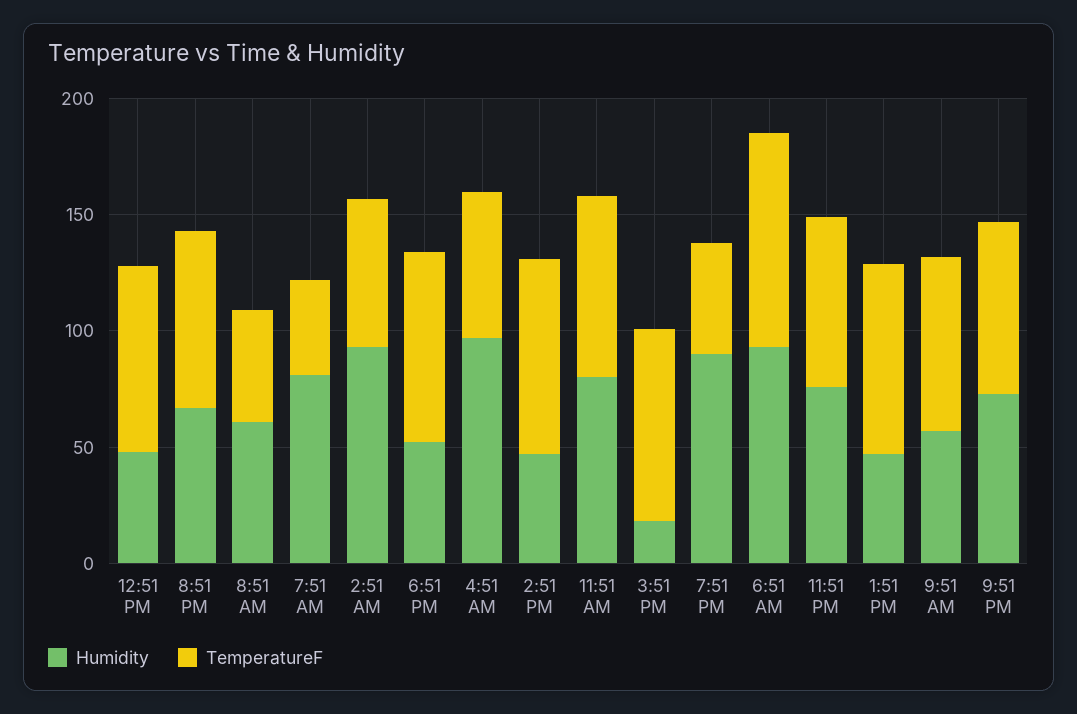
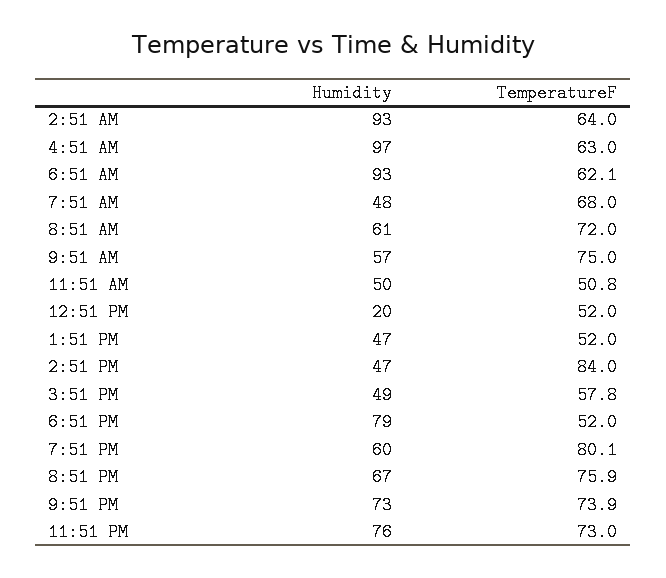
  {
    "Humidity": {
-     "12:51 PM": 50,
+     "12:51 PM": 20,
      "8:51 PM": 67,
      "8:51 AM": 61,
-     "7:51 AM": 80,
+     "7:51 AM": 48,
      "2:51 AM": 93,
-     "6:51 PM": 50,
+     "6:51 PM": 79,
      "4:51 AM": 97,
      "2:51 PM": 47,
-     "11:51 AM": 80,
+     "11:51 AM": 50,
-     "3:51 PM": 20,
+     "3:51 PM": 49,
-     "7:51 PM": 90,
+     "7:51 PM": 60,
      "6:51 AM": 93,
      "11:51 PM": 76,
      "1:51 PM": 47,
      "9:51 AM": 57,
      "9:51 PM": 73
    },
    "TemperatureF": {
-     "12:51 PM": 80,
+     "12:51 PM": 52,
      "8:51 PM": 75.9,
-     "8:51 AM": 50,
+     "8:51 AM": 72,
-     "7:51 AM": 40,
+     "7:51 AM": 68,
      "2:51 AM": 64,
-     "6:51 PM": 80,
+     "6:51 PM": 52,
      "4:51 AM": 63,
      "2:51 PM": 84,
-     "11:51 AM": 80,
+     "11:51 AM": 50.8,
-     "3:51 PM": 80,
+     "3:51 PM": 57.8,
-     "7:51 PM": 50,
+     "7:51 PM": 80.1,
-     "6:51 AM": 90,
+     "6:51 AM": 62.1,
      "11:51 PM": 73,
-     "1:51 PM": 80,
+     "1:51 PM": 52,
      "9:51 AM": 75,
      "9:51 PM": 73.9
    }
  }

